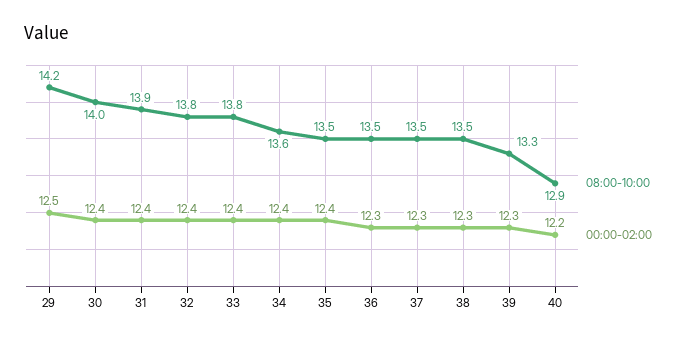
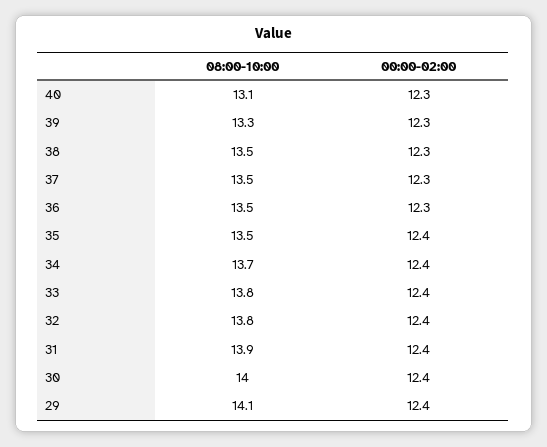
  {
    "08:00-10:00": {
-     "29": 14.2,
+     "29": 14.1,
      "30": 14,
      "31": 13.9,
      "32": 13.8,
      "33": 13.8,
-     "34": 13.6,
+     "34": 13.7,
      "35": 13.5,
      "36": 13.5,
      "37": 13.5,
      "38": 13.5,
      "39": 13.3,
-     "40": 12.9
+     "40": 13.1
    },
    "00:00-02:00": {
-     "29": 12.5,
+     "29": 12.4,
      "30": 12.4,
      "31": 12.4,
      "32": 12.4,
      "33": 12.4,
      "34": 12.4,
      "35": 12.4,
      "36": 12.3,
      "37": 12.3,
      "38": 12.3,
      "39": 12.3,
-     "40": 12.2
+     "40": 12.3
    }
  }

